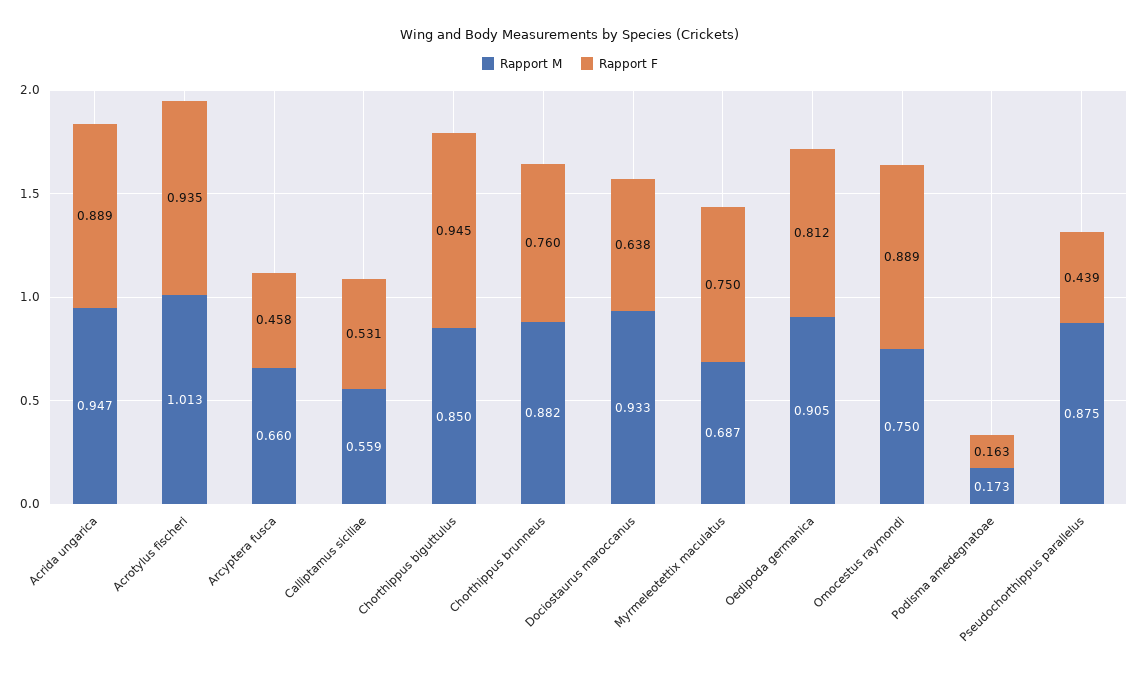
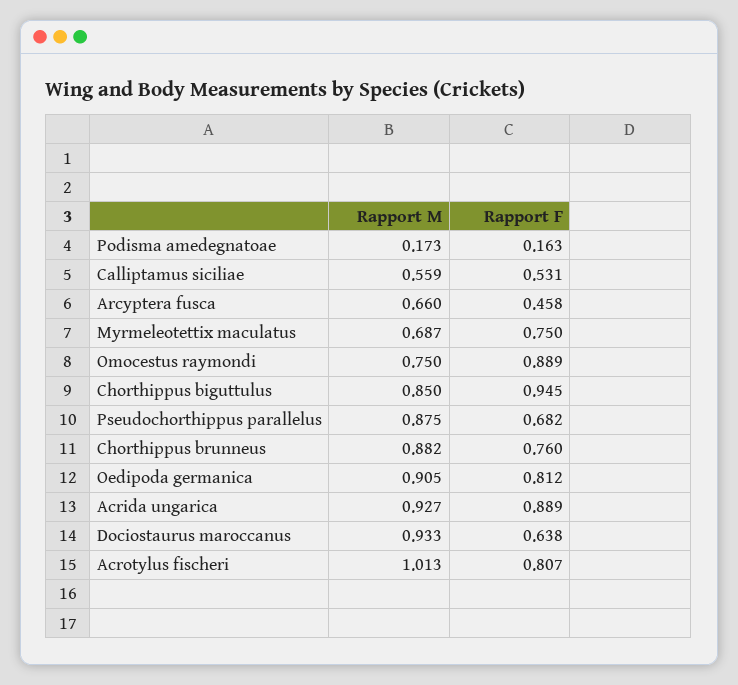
  {
    "Rapport M": {
-     "Acrida ungarica": 0.947,
+     "Acrida ungarica": 0.927,
      "Acrotylus fischeri": 1.013,
      "Arcyptera fusca": 0.66,
      "Calliptamus siciliae": 0.559,
      "Chorthippus biguttulus": 0.85,
      "Chorthippus brunneus": 0.882,
      "Dociostaurus maroccanus": 0.933,
      "Myrmeleotettix maculatus": 0.687,
      "Oedipoda germanica": 0.905,
      "Omocestus raymondi": 0.75,
      "Podisma amedegnatoae": 0.173,
      "Pseudochorthippus parallelus": 0.875
    },
    "Rapport F": {
      "Acrida ungarica": 0.889,
-     "Acrotylus fischeri": 0.935,
+     "Acrotylus fischeri": 0.807,
      "Arcyptera fusca": 0.458,
      "Calliptamus siciliae": 0.531,
      "Chorthippus biguttulus": 0.945,
      "Chorthippus brunneus": 0.76,
      "Dociostaurus maroccanus": 0.638,
      "Myrmeleotettix maculatus": 0.75,
      "Oedipoda germanica": 0.812,
      "Omocestus raymondi": 0.889,
      "Podisma amedegnatoae": 0.163,
-     "Pseudochorthippus parallelus": 0.439
+     "Pseudochorthippus parallelus": 0.682
    }
  }

